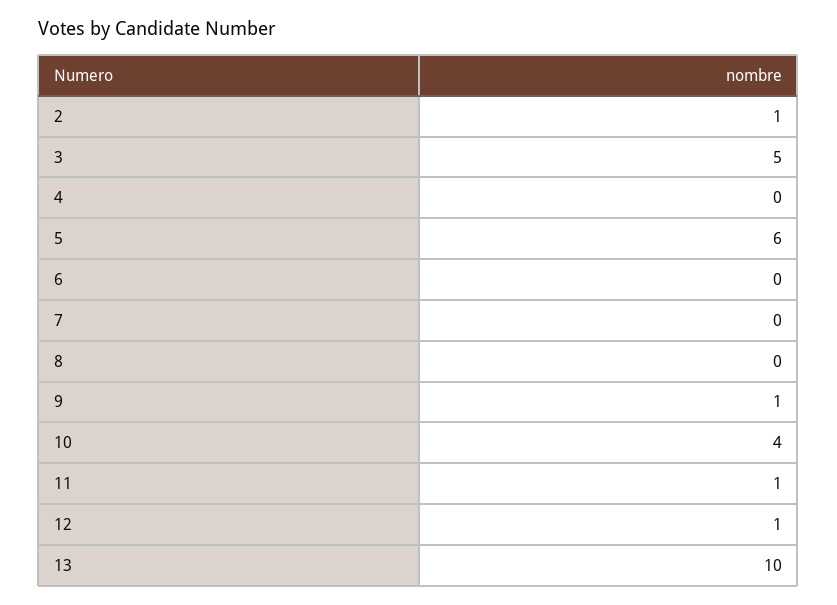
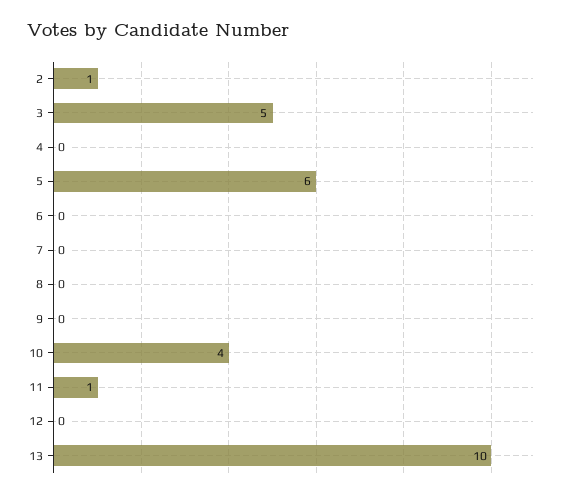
  {
    "2": 1,
    "3": 5,
    "4": 0,
    "5": 6,
    "6": 0,
    "7": 0,
    "8": 0,
-   "9": 1,
+   "9": 0,
    "10": 4,
    "11": 1,
-   "12": 1,
+   "12": 0,
    "13": 10
  }

